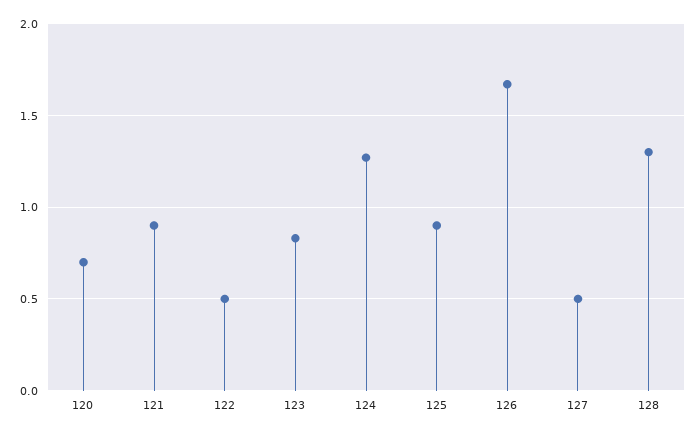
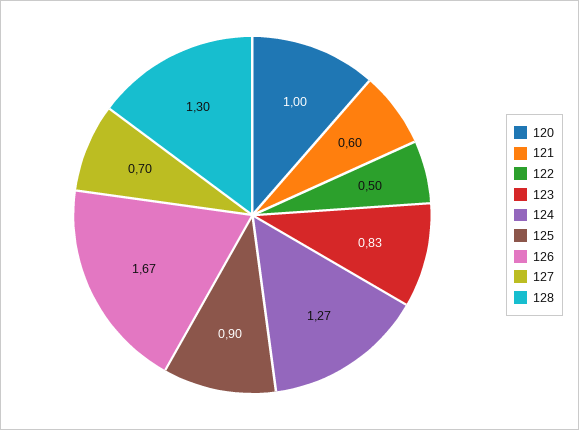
  {
-   "120": 0.7,
+   "120": 1,
-   "121": 0.9,
+   "121": 0.6,
    "122": 0.5,
    "123": 0.83,
    "124": 1.27,
    "125": 0.9,
    "126": 1.67,
-   "127": 0.5,
+   "127": 0.7,
    "128": 1.3
  }

